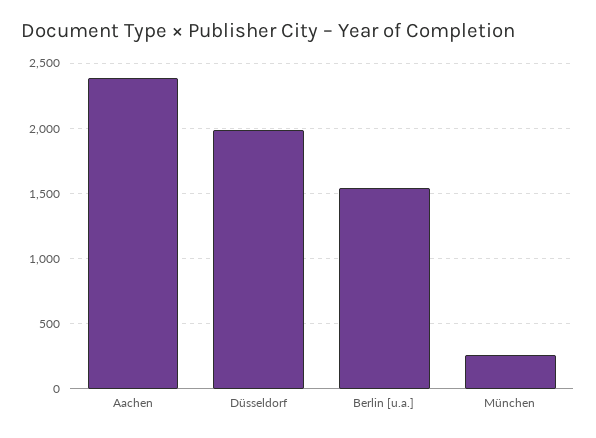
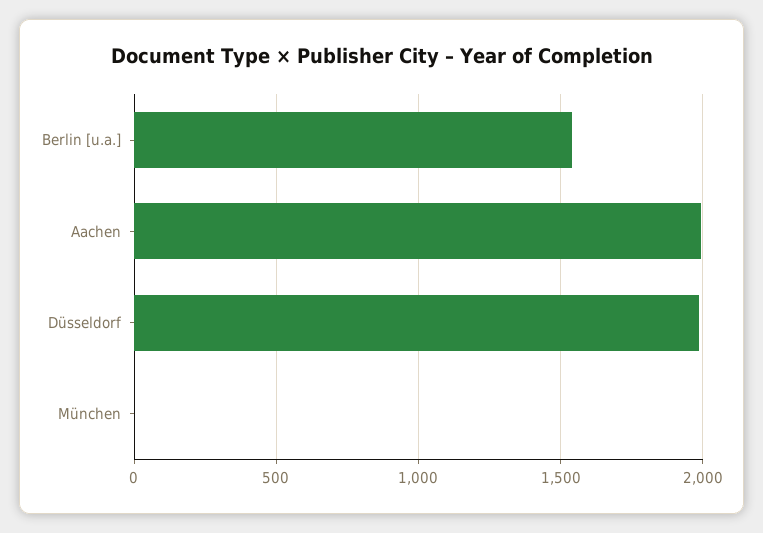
  {
-   "Aachen": 2400,
+   "Aachen": 2000,
    "Düsseldorf": 2000,
    "Berlin [u.a.]": 1550,
-   "München": 250
+   "München": 0
  }

